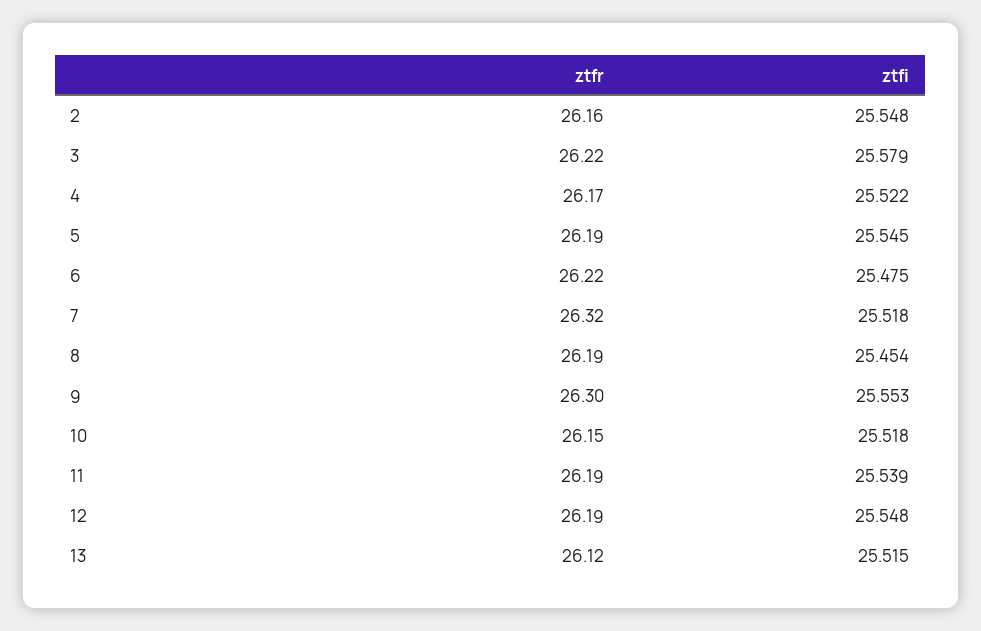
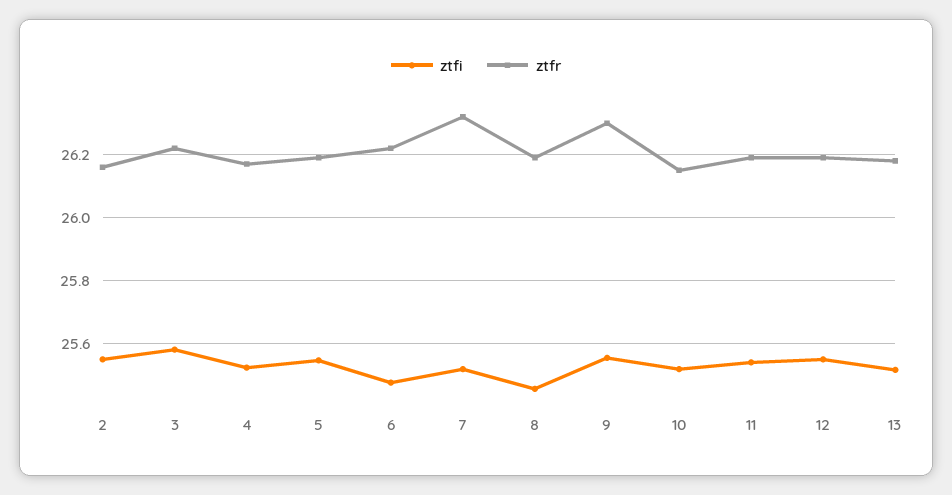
  {
    "ztfr": {
      "2": 26.16,
      "3": 26.22,
      "4": 26.17,
      "5": 26.19,
      "6": 26.22,
      "7": 26.32,
      "8": 26.19,
      "9": 26.3,
      "10": 26.15,
      "11": 26.19,
      "12": 26.19,
-     "13": 26.12
+     "13": 26.18
    },
    "ztfi": {
      "2": 25.548,
      "3": 25.579,
      "4": 25.522,
      "5": 25.545,
      "6": 25.475,
      "7": 25.518,
      "8": 25.454,
      "9": 25.553,
      "10": 25.518,
      "11": 25.539,
      "12": 25.548,
      "13": 25.515
    }
  }

